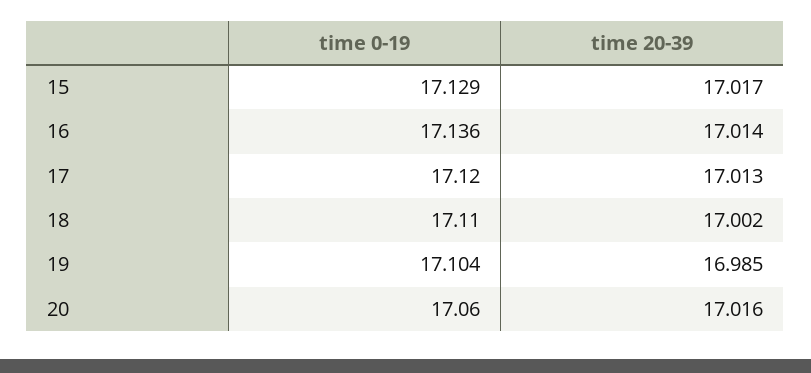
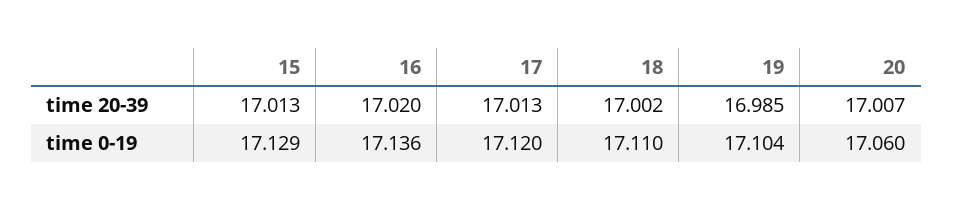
  {
    "time 0-19": {
      "15": 17.129,
      "16": 17.136,
      "17": 17.12,
      "18": 17.11,
      "19": 17.104,
      "20": 17.06
    },
    "time 20-39": {
-     "15": 17.017,
+     "15": 17.013,
-     "16": 17.014,
+     "16": 17.02,
      "17": 17.013,
      "18": 17.002,
      "19": 16.985,
-     "20": 17.016
+     "20": 17.007
    }
  }

